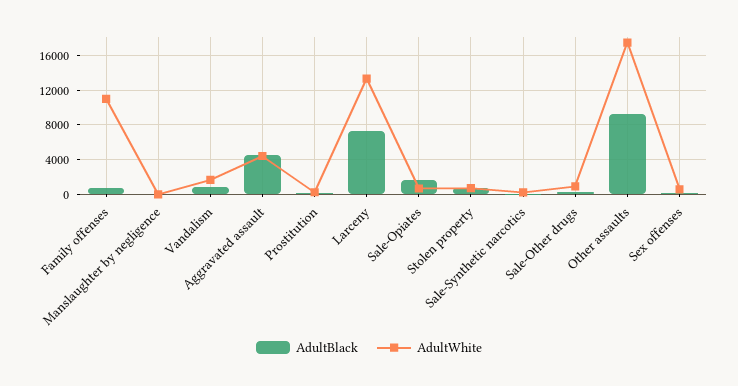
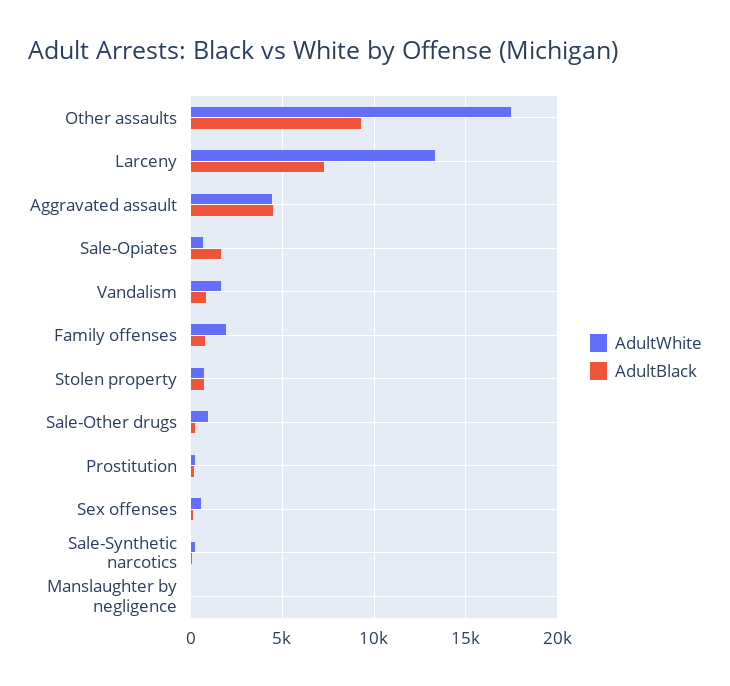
  {
    "AdultBlack": {
      "Family offenses": 1000,
      "Manslaughter by negligence": 0,
      "Vandalism": 1000,
      "Aggravated assault": 4500,
      "Prostitution": 0,
      "Larceny": 7500,
      "Sale-Opiates": 1500,
      "Stolen property": 500,
      "Sale-Synthetic narcotics": 0,
      "Sale-Other drugs": 500,
      "Other assaults": 9500,
      "Sex offenses": 0
    },
    "AdultWhite": {
-     "Family offenses": 11000,
+     "Family offenses": 2000,
      "Manslaughter by negligence": 0,
      "Vandalism": 1500,
      "Aggravated assault": 4500,
      "Prostitution": 500,
      "Larceny": 13500,
      "Sale-Opiates": 500,
      "Stolen property": 500,
      "Sale-Synthetic narcotics": 0,
      "Sale-Other drugs": 1000,
      "Other assaults": 17500,
      "Sex offenses": 500
    }
  }

